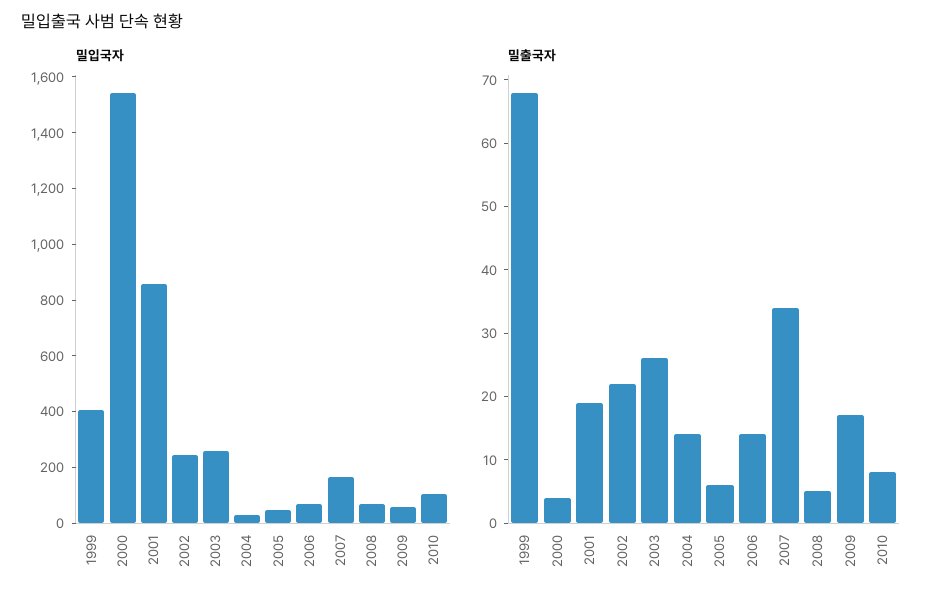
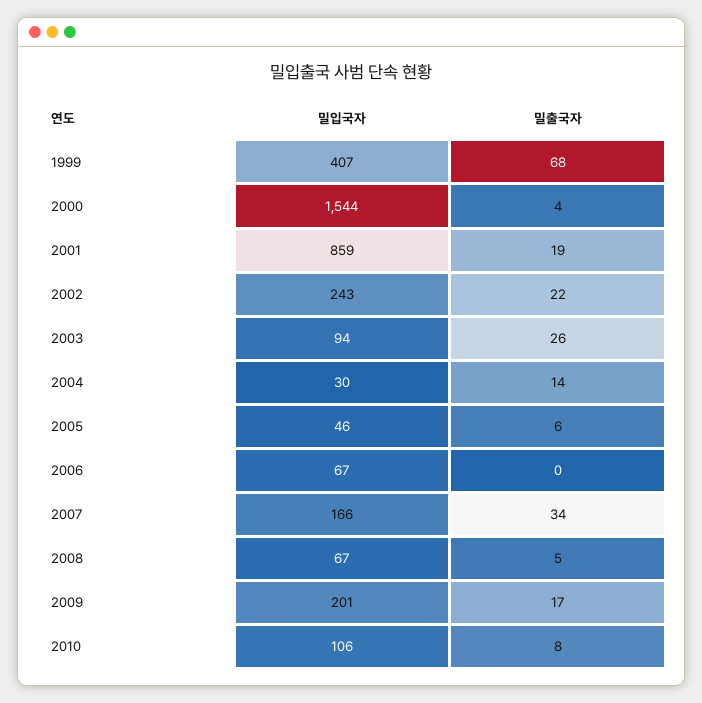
  {
    "밀입국자": {
      "1999": 407,
      "2000": 1544,
      "2001": 859,
      "2002": 243,
-     "2003": 250,
+     "2003": 94,
      "2004": 30,
      "2005": 46,
      "2006": 67,
      "2007": 166,
      "2008": 67,
-     "2009": 50,
+     "2009": 201,
      "2010": 106
    },
    "밀출국자": {
      "1999": 68,
      "2000": 4,
      "2001": 19,
      "2002": 22,
      "2003": 26,
      "2004": 14,
      "2005": 6,
-     "2006": 15,
+     "2006": 0,
      "2007": 34,
      "2008": 5,
      "2009": 17,
      "2010": 8
    }
  }

